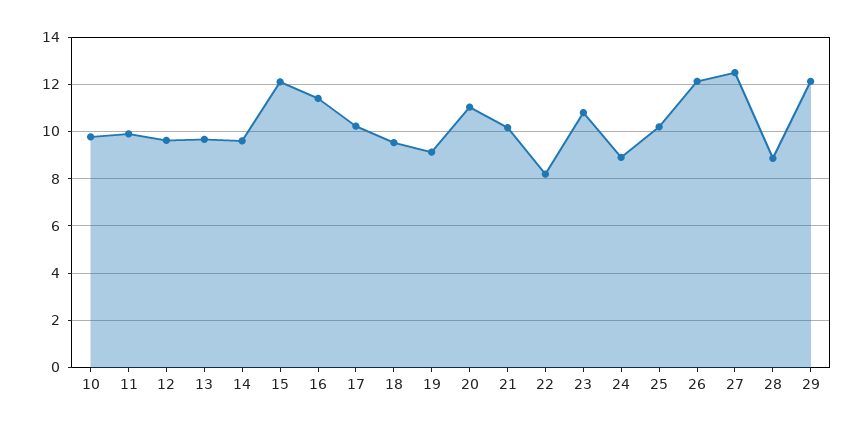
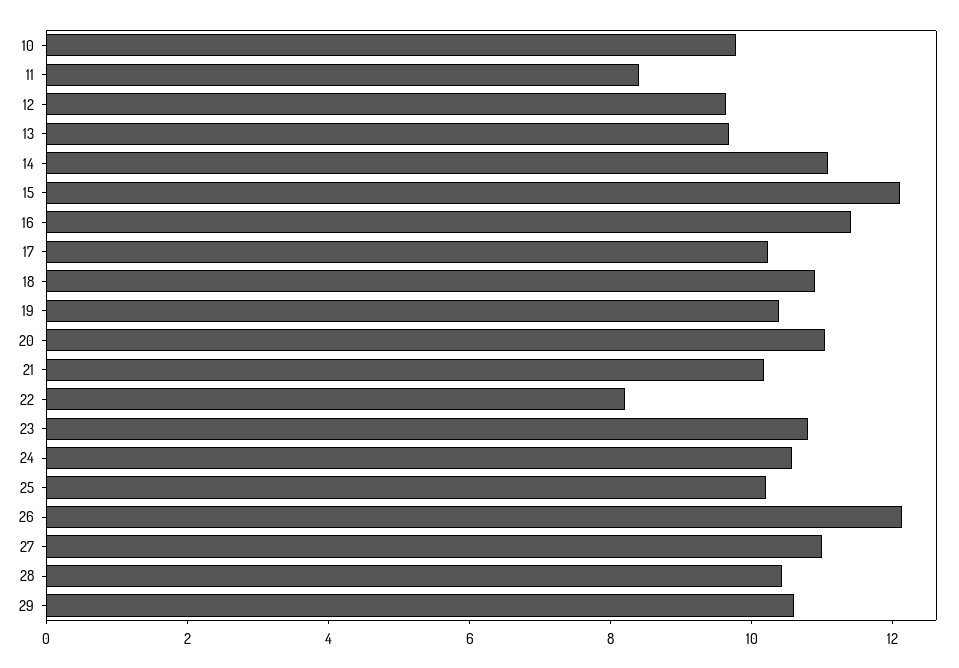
  {
    "10": 10,
-   "11": 10,
+   "11": 8.5,
    "12": 9.5,
    "13": 9.5,
-   "14": 9.5,
+   "14": 11,
    "15": 12,
    "16": 11.5,
    "17": 10,
-   "18": 9.5,
+   "18": 11,
-   "19": 9,
+   "19": 10.5,
    "20": 11,
    "21": 10,
    "22": 8,
    "23": 11,
-   "24": 9,
+   "24": 10.5,
    "25": 10,
    "26": 12,
-   "27": 12.5,
+   "27": 11,
-   "28": 9,
+   "28": 10.5,
-   "29": 12
+   "29": 10.5
  }

